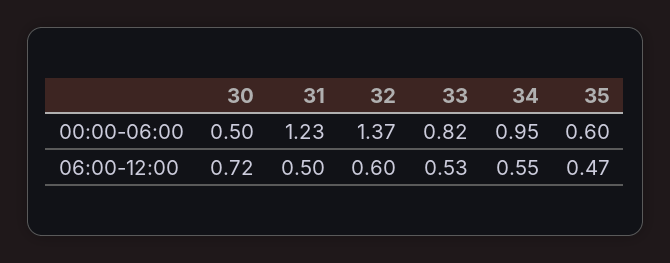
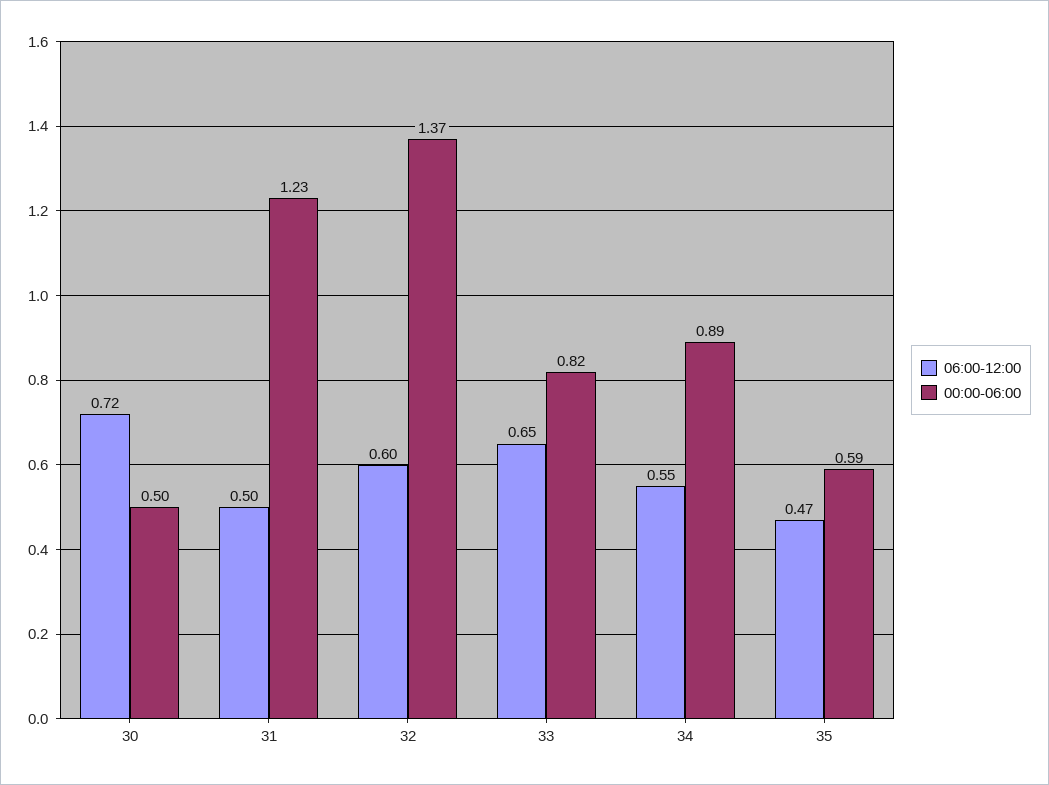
  {
    "00:00-06:00": {
      "30": 0.5,
      "31": 1.23,
      "32": 1.37,
      "33": 0.82,
-     "34": 0.95,
+     "34": 0.89,
-     "35": 0.6
+     "35": 0.59
    },
    "06:00-12:00": {
      "30": 0.72,
      "31": 0.5,
      "32": 0.6,
-     "33": 0.53,
+     "33": 0.65,
      "34": 0.55,
      "35": 0.47
    }
  }

